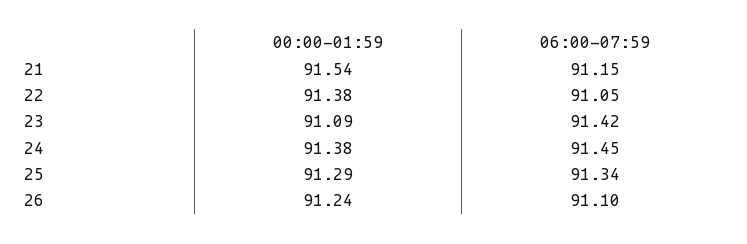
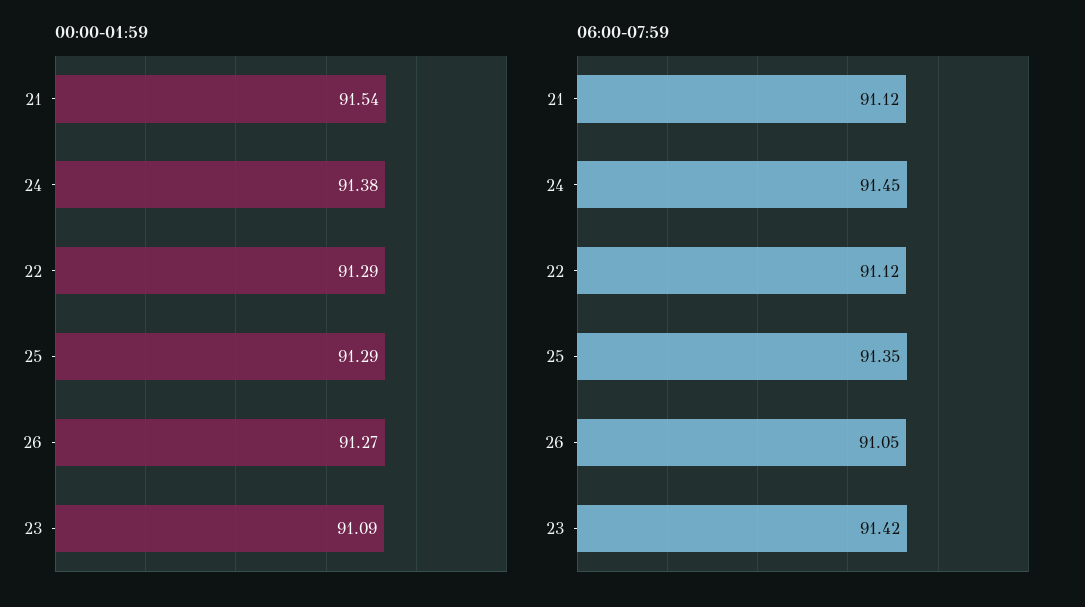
  {
    "00:00-01:59": {
      "21": 91.54,
-     "22": 91.38,
+     "22": 91.29,
      "23": 91.09,
      "24": 91.38,
      "25": 91.29,
-     "26": 91.24
+     "26": 91.27
    },
    "06:00-07:59": {
-     "21": 91.15,
+     "21": 91.12,
-     "22": 91.05,
+     "22": 91.12,
      "23": 91.42,
      "24": 91.45,
-     "25": 91.34,
+     "25": 91.35,
-     "26": 91.1
+     "26": 91.05
    }
  }

